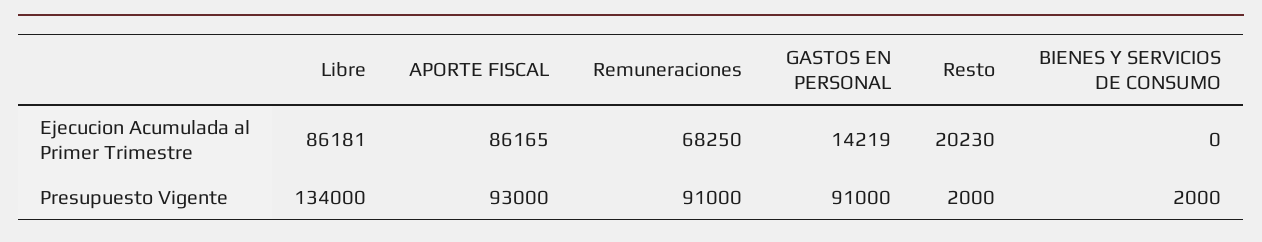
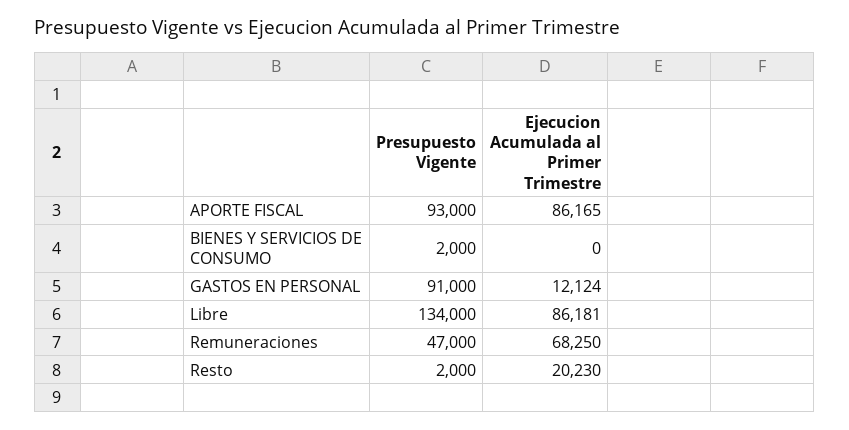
  {
    "Libre": {
      "Ejecucion Acumulada al Primer Trimestre": 86181,
      "Presupuesto Vigente": 134000
    },
    "APORTE FISCAL": {
      "Ejecucion Acumulada al Primer Trimestre": 86165,
      "Presupuesto Vigente": 93000
    },
    "Remuneraciones": {
      "Ejecucion Acumulada al Primer Trimestre": 68250,
-     "Presupuesto Vigente": 91000
+     "Presupuesto Vigente": 47000
    },
    "GASTOS EN PERSONAL": {
-     "Ejecucion Acumulada al Primer Trimestre": 14219,
+     "Ejecucion Acumulada al Primer Trimestre": 12124,
      "Presupuesto Vigente": 91000
    },
    "Resto": {
      "Ejecucion Acumulada al Primer Trimestre": 20230,
      "Presupuesto Vigente": 2000
    },
    "BIENES Y SERVICIOS DE CONSUMO": {
      "Ejecucion Acumulada al Primer Trimestre": 0,
      "Presupuesto Vigente": 2000
    }
  }

